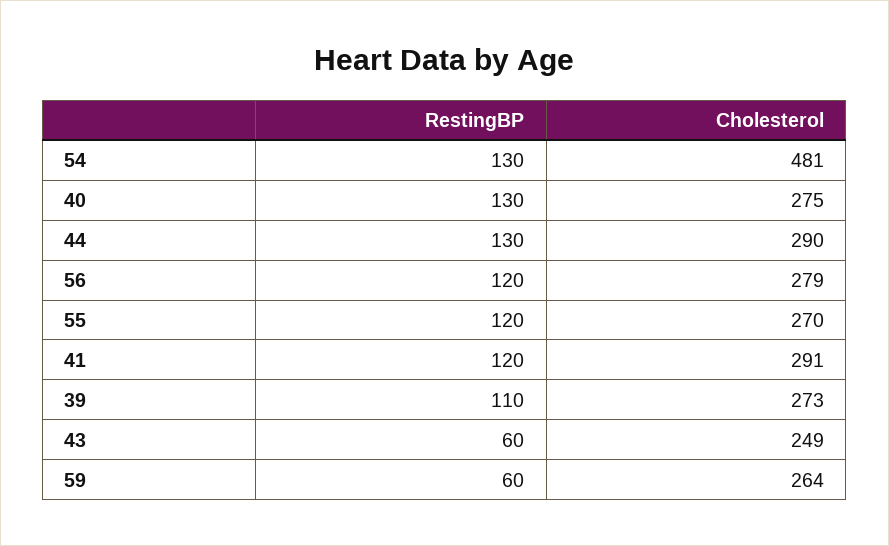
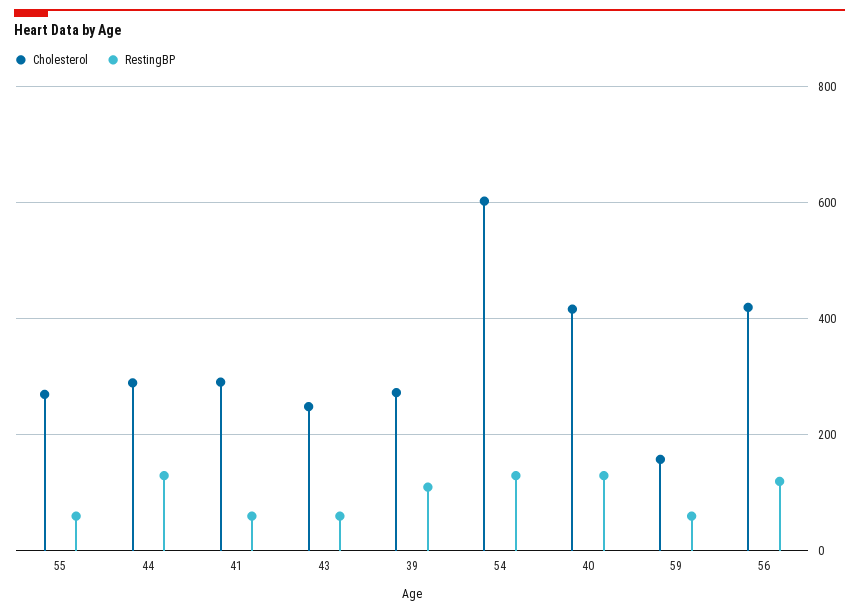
  {
    "RestingBP": {
      "54": 130,
      "40": 130,
      "44": 130,
      "56": 120,
-     "55": 120,
+     "55": 60,
-     "41": 120,
+     "41": 60,
      "39": 110,
      "43": 60,
      "59": 60
    },
    "Cholesterol": {
-     "54": 481,
+     "54": 600,
-     "40": 275,
+     "40": 420,
      "44": 290,
-     "56": 279,
+     "56": 420,
      "55": 270,
      "41": 291,
      "39": 273,
      "43": 249,
-     "59": 264
+     "59": 160
    }
  }

